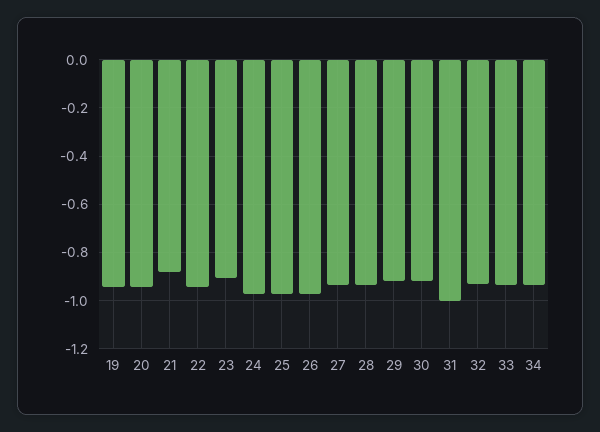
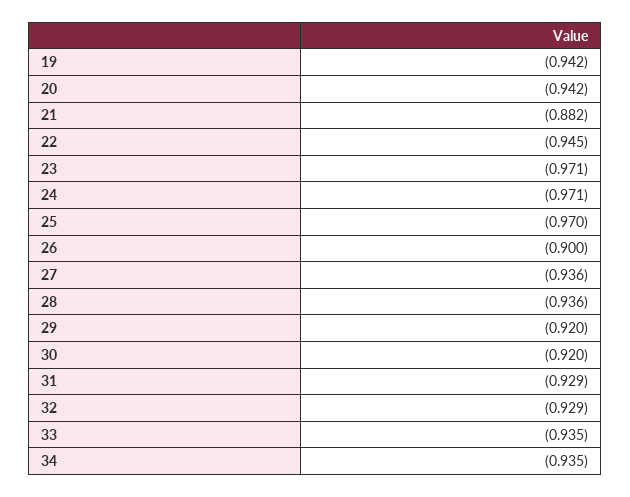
  {
    "19": -0.942,
    "20": -0.942,
    "21": -0.882,
    "22": -0.945,
-   "23": -0.9,
+   "23": -0.971,
    "24": -0.971,
    "25": -0.97,
-   "26": -0.975,
+   "26": -0.9,
    "27": -0.936,
    "28": -0.936,
    "29": -0.92,
    "30": -0.92,
-   "31": -1,
+   "31": -0.929,
    "32": -0.929,
    "33": -0.935,
    "34": -0.935
  }

